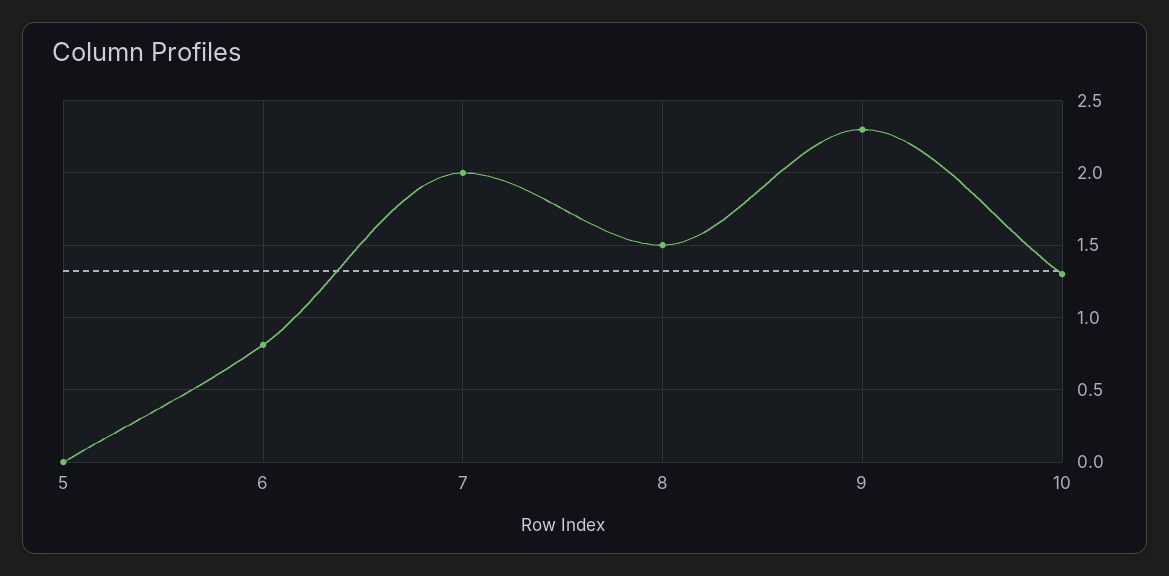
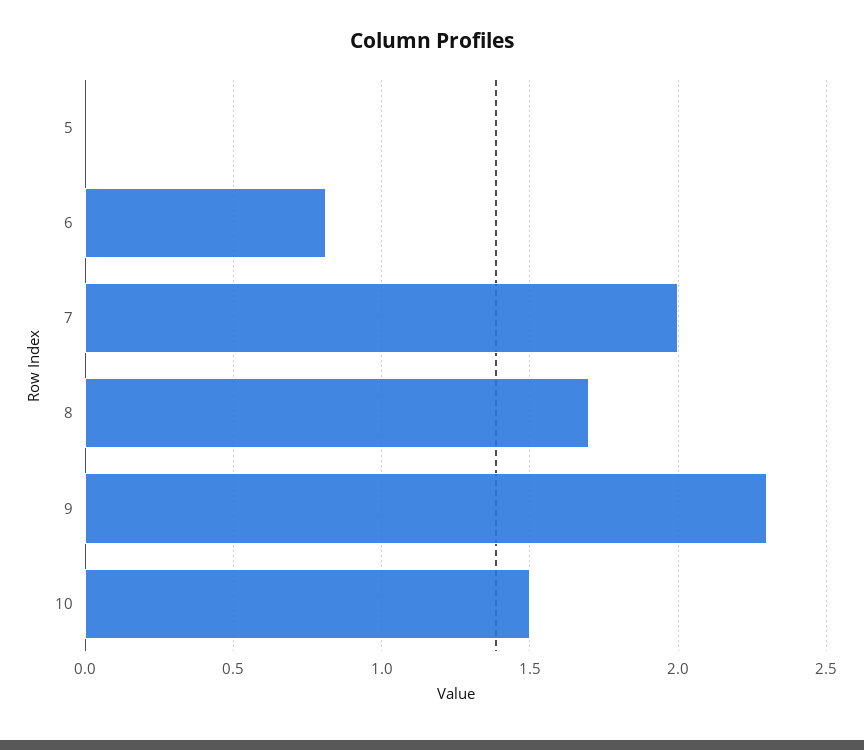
  {
    "5": 0,
    "6": 0.8,
    "7": 2,
-   "8": 1.5,
+   "8": 1.7,
    "9": 2.3,
-   "10": 1.3
+   "10": 1.5
  }

